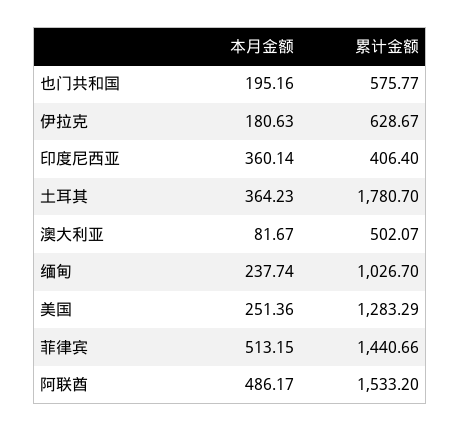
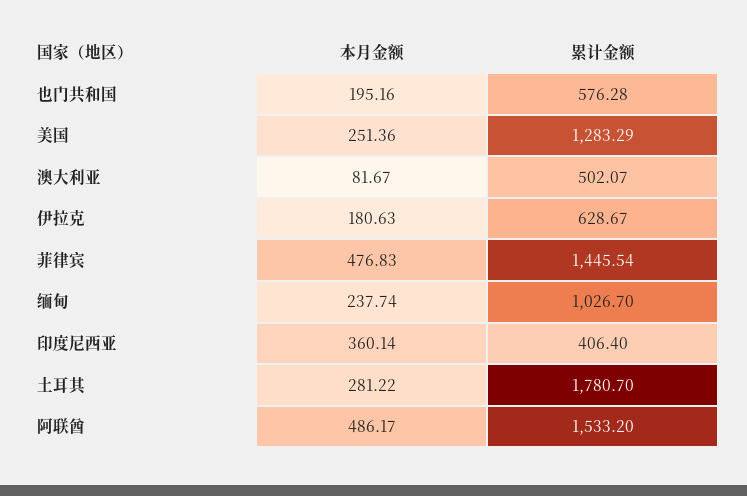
  {
    "本月金额": {
      "也门共和国": 195.16,
      "伊拉克": 180.63,
      "印度尼西亚": 360.14,
-     "土耳其": 364.23,
+     "土耳其": 281.22,
      "澳大利亚": 81.67,
      "缅甸": 237.74,
      "美国": 251.36,
-     "菲律宾": 513.15,
+     "菲律宾": 476.83,
      "阿联酋": 486.17
    },
    "累计金额": {
-     "也门共和国": 575.77,
+     "也门共和国": 576.28,
      "伊拉克": 628.67,
      "印度尼西亚": 406.4,
      "土耳其": 1780.7,
      "澳大利亚": 502.07,
      "缅甸": 1026.7,
      "美国": 1283.29,
-     "菲律宾": 1440.66,
+     "菲律宾": 1445.54,
      "阿联酋": 1533.2
    }
  }

